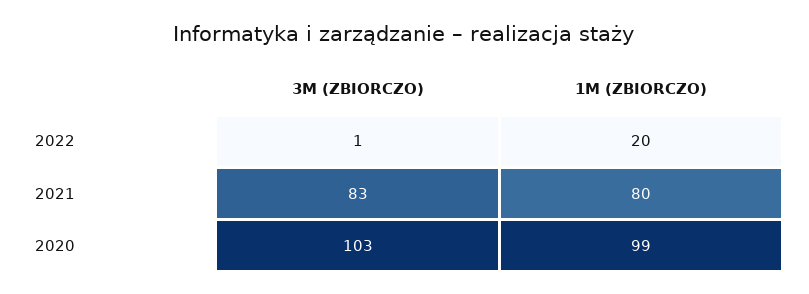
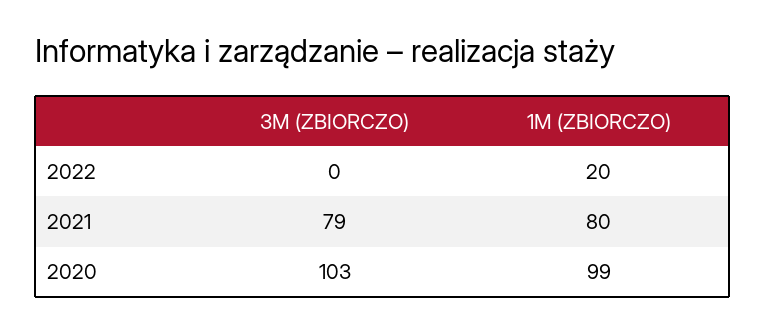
  {
    "3M (ZBIORCZO)": {
-     "2022": 1,
+     "2022": 0,
-     "2021": 83,
+     "2021": 79,
      "2020": 103
    },
    "1M (ZBIORCZO)": {
      "2022": 20,
      "2021": 80,
      "2020": 99
    }
  }

